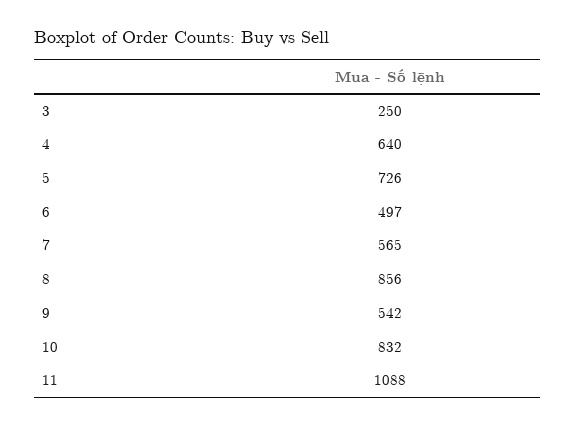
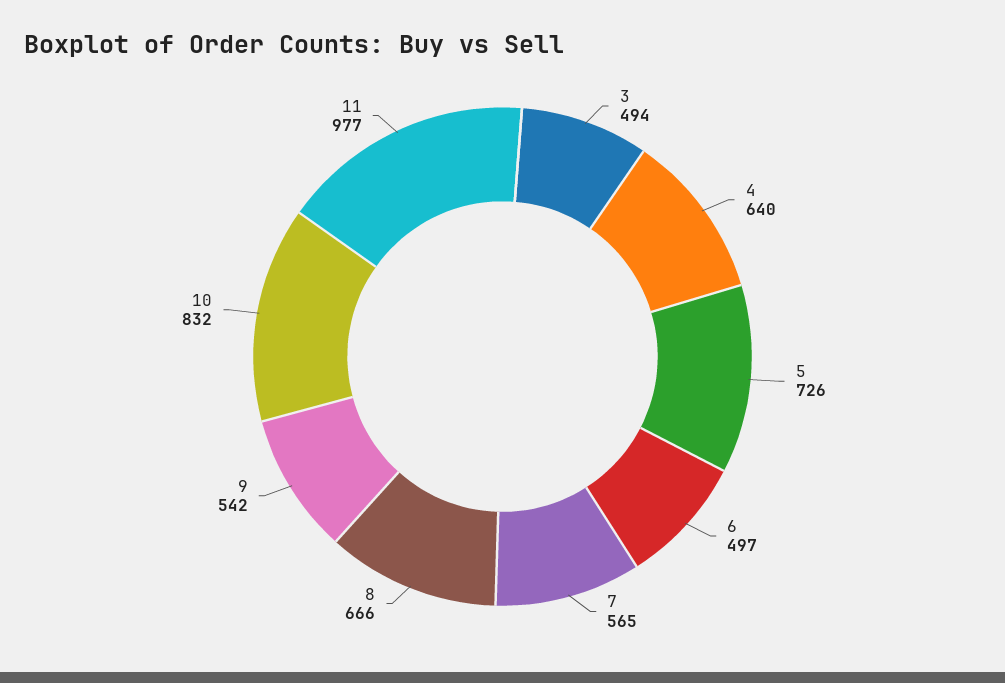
  {
-   "3": 250,
+   "3": 494,
    "4": 640,
    "5": 726,
    "6": 497,
    "7": 565,
-   "8": 856,
+   "8": 666,
    "9": 542,
    "10": 832,
-   "11": 1088
+   "11": 977
  }

